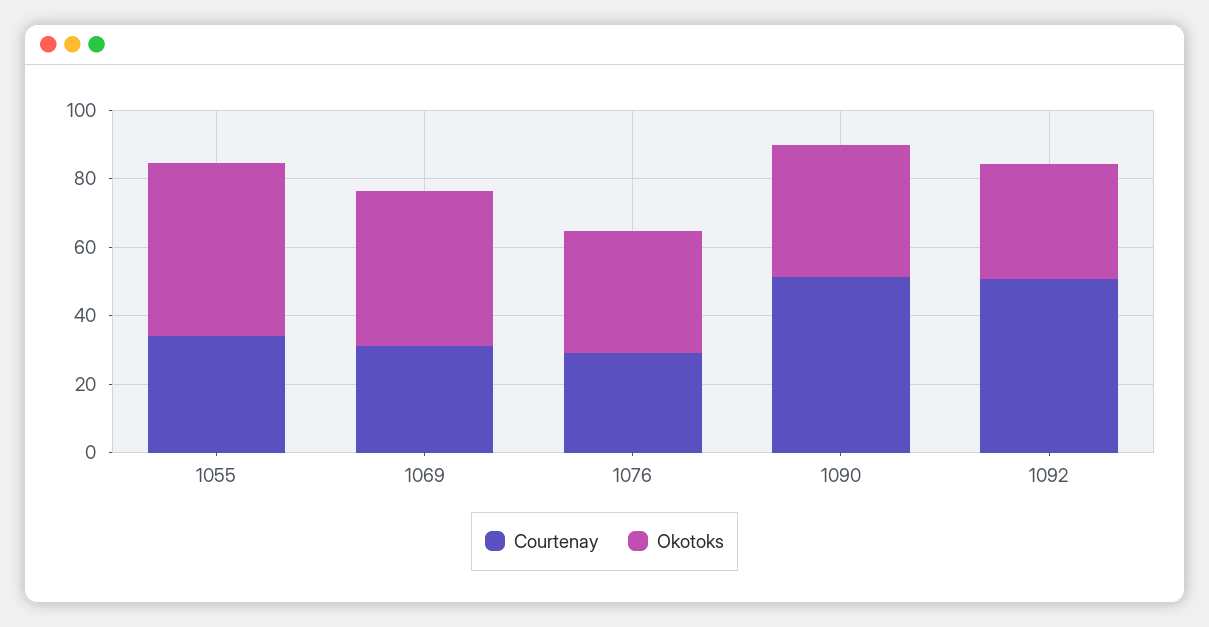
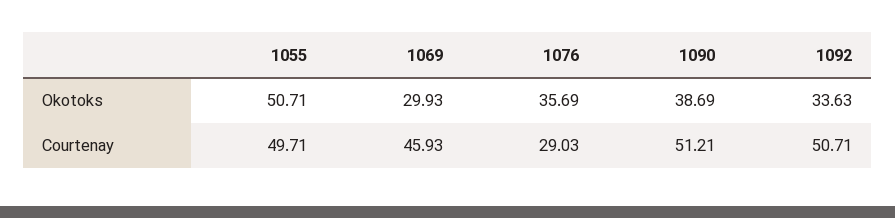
  {
    "Courtenay": {
-     "1055": 35,
+     "1055": 49.71,
-     "1069": 30,
+     "1069": 45.93,
      "1076": 29.03,
      "1090": 51.21,
      "1092": 50.71
    },
    "Okotoks": {
      "1055": 50.71,
-     "1069": 45,
+     "1069": 29.93,
      "1076": 35.69,
      "1090": 38.69,
      "1092": 33.63
    }
  }

